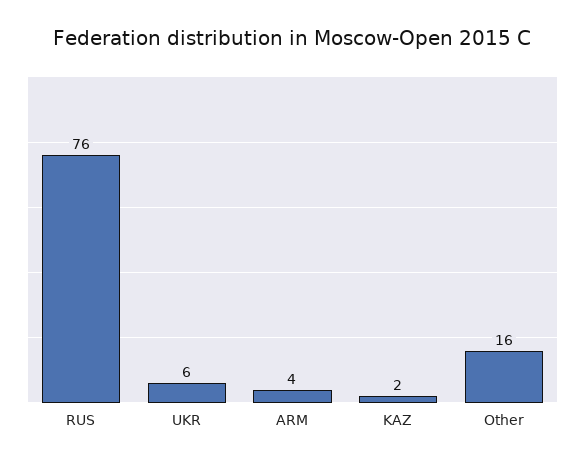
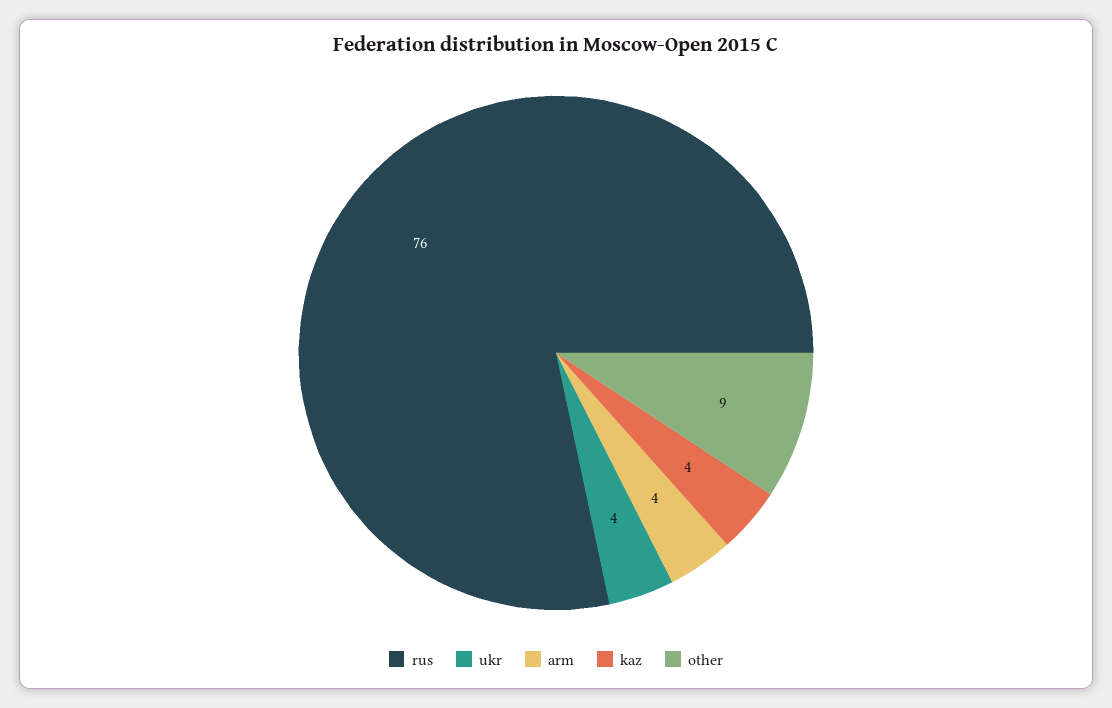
  {
    "RUS": 76,
-   "UKR": 6,
+   "UKR": 4,
    "ARM": 4,
-   "KAZ": 2,
+   "KAZ": 4,
-   "Other": 16
+   "Other": 9
  }

